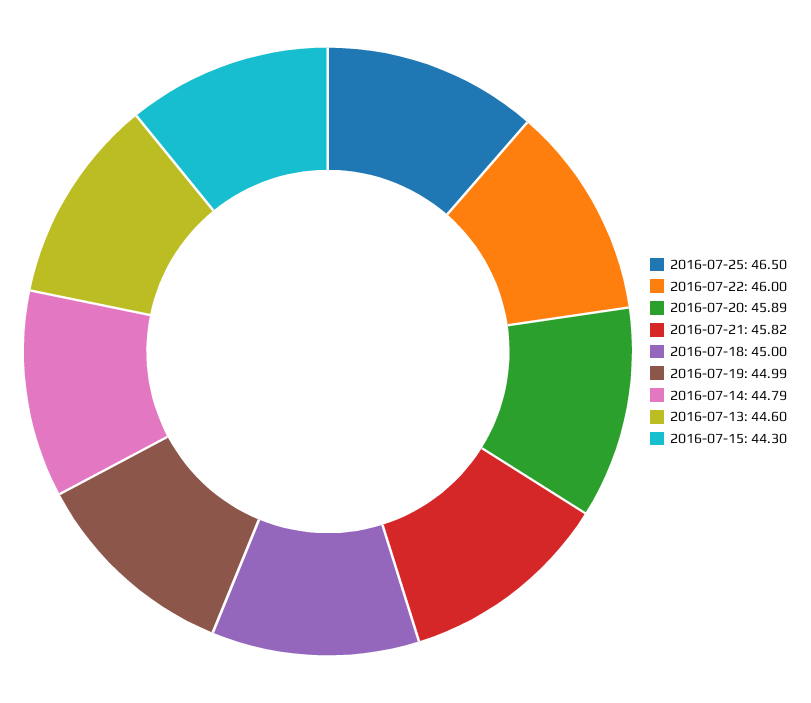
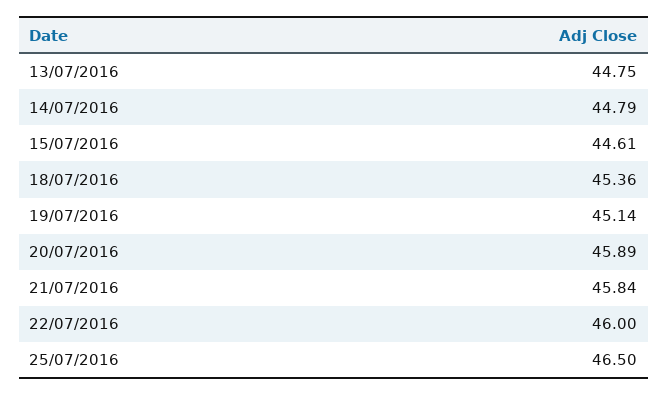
  {
    "2016-07-25": 46.5,
    "2016-07-22": 46,
    "2016-07-20": 45.89,
-   "2016-07-21": 45.82,
+   "2016-07-21": 45.84,
-   "2016-07-18": 45,
+   "2016-07-18": 45.36,
-   "2016-07-19": 44.99,
+   "2016-07-19": 45.14,
    "2016-07-14": 44.79,
-   "2016-07-13": 44.6,
+   "2016-07-13": 44.75,
-   "2016-07-15": 44.3
+   "2016-07-15": 44.61
  }

